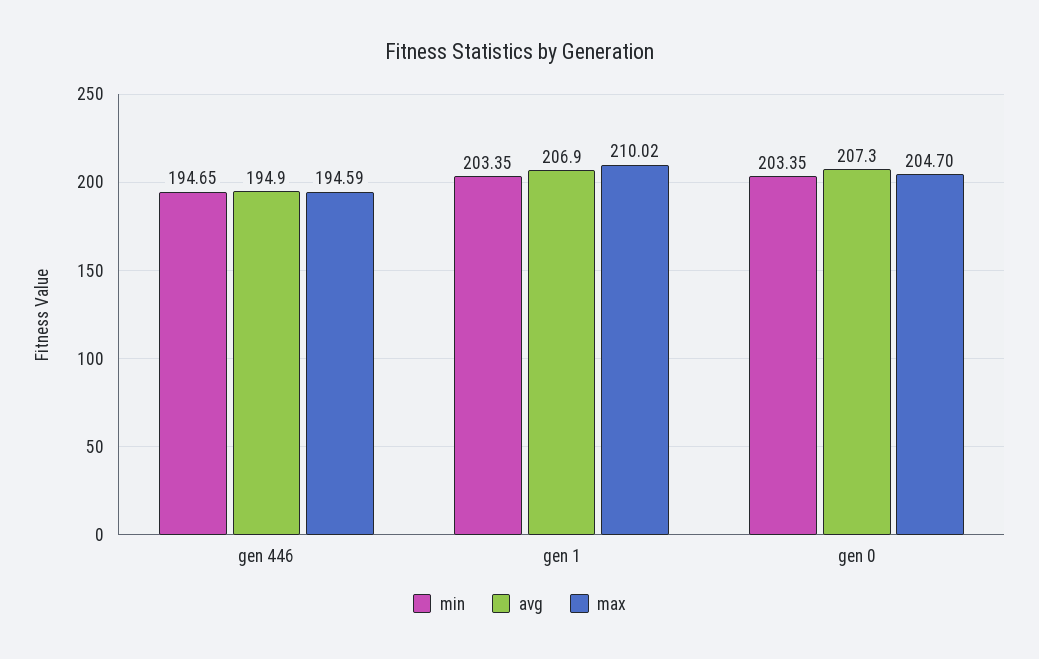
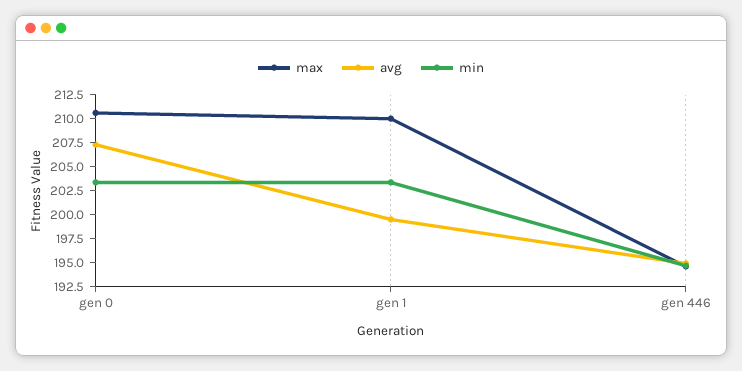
  {
    "min": {
      "gen 446": 194.65,
      "gen 1": 203.35,
      "gen 0": 203.35
    },
    "avg": {
      "gen 446": 194.9,
-     "gen 1": 206.9,
+     "gen 1": 200,
      "gen 0": 207.3
    },
    "max": {
      "gen 446": 194.59,
      "gen 1": 210.02,
-     "gen 0": 204.7
+     "gen 0": 210
    }
  }

